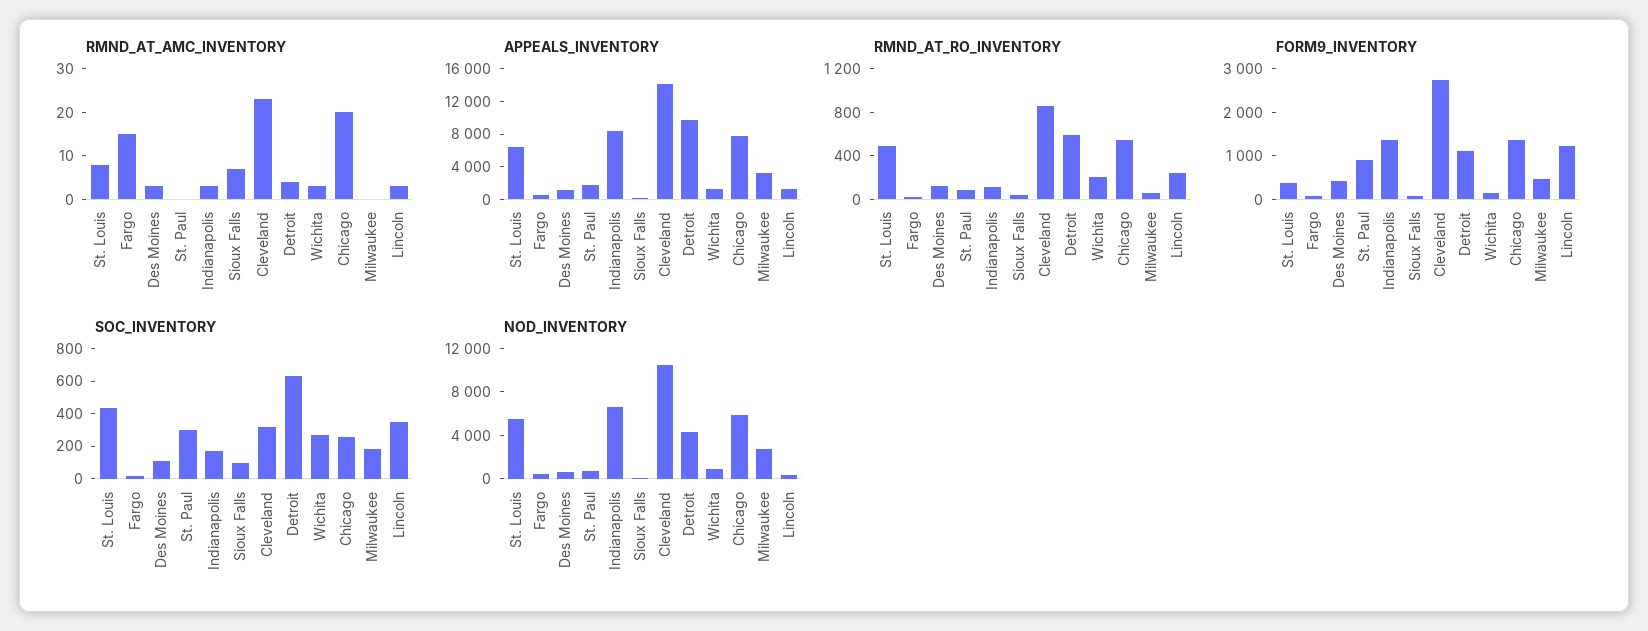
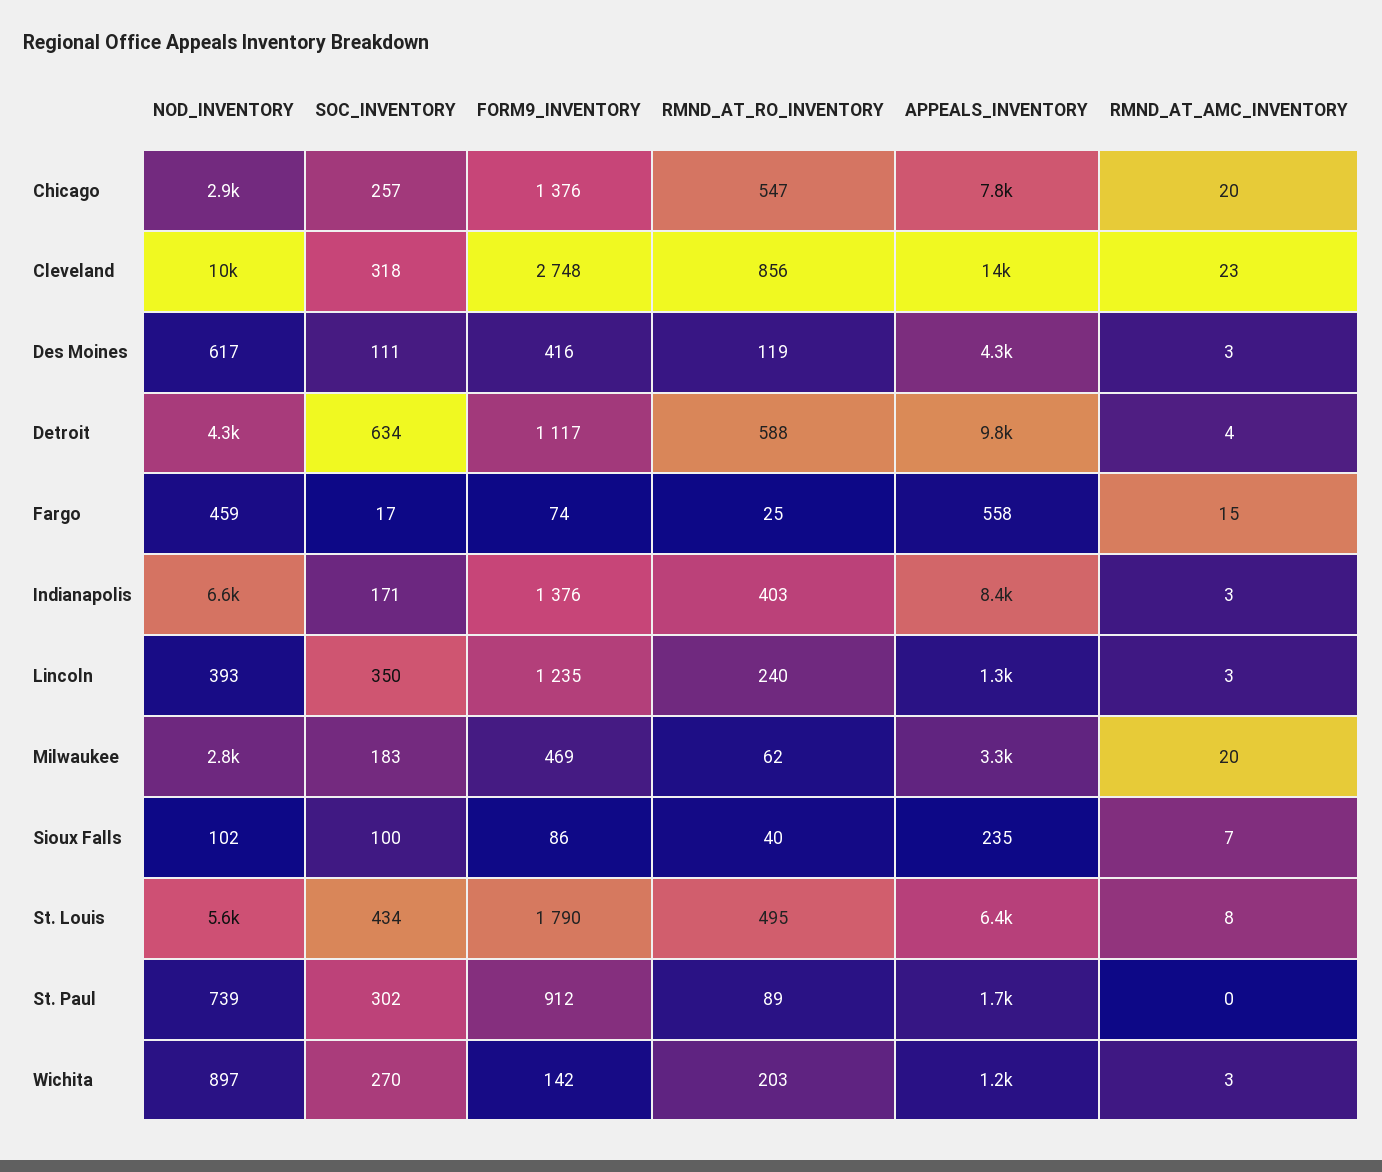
  {
    "RMND_AT_AMC_INVENTORY": {
      "St. Louis": 8,
      "Fargo": 15,
      "Des Moines": 3,
      "St. Paul": 0,
      "Indianapolis": 3,
      "Sioux Falls": 7,
      "Cleveland": 23,
      "Detroit": 4,
      "Wichita": 3,
      "Chicago": 20,
-     "Milwaukee": 0,
+     "Milwaukee": 20,
      "Lincoln": 3
    },
    "APPEALS_INVENTORY": {
      "St. Louis": 6400,
      "Fargo": 558,
-     "Des Moines": 1000,
+     "Des Moines": 4300,
      "St. Paul": 1700,
      "Indianapolis": 8400,
      "Sioux Falls": 235,
      "Cleveland": 14000,
      "Detroit": 9800,
      "Wichita": 1200,
      "Chicago": 7800,
      "Milwaukee": 3300,
      "Lincoln": 1300
    },
    "RMND_AT_RO_INVENTORY": {
      "St. Louis": 495,
      "Fargo": 25,
      "Des Moines": 119,
      "St. Paul": 89,
-     "Indianapolis": 100,
+     "Indianapolis": 403,
      "Sioux Falls": 40,
      "Cleveland": 856,
      "Detroit": 588,
      "Wichita": 203,
      "Chicago": 547,
      "Milwaukee": 62,
      "Lincoln": 240
    },
    "FORM9_INVENTORY": {
-     "St. Louis": 400,
+     "St. Louis": 1790,
      "Fargo": 74,
      "Des Moines": 416,
      "St. Paul": 912,
      "Indianapolis": 1376,
      "Sioux Falls": 86,
      "Cleveland": 2748,
      "Detroit": 1117,
      "Wichita": 142,
      "Chicago": 1376,
      "Milwaukee": 469,
      "Lincoln": 1235
    },
    "SOC_INVENTORY": {
      "St. Louis": 434,
      "Fargo": 17,
      "Des Moines": 111,
      "St. Paul": 302,
      "Indianapolis": 171,
      "Sioux Falls": 100,
      "Cleveland": 318,
      "Detroit": 634,
      "Wichita": 270,
      "Chicago": 257,
      "Milwaukee": 183,
      "Lincoln": 350
    },
    "NOD_INVENTORY": {
      "St. Louis": 5600,
      "Fargo": 459,
      "Des Moines": 617,
      "St. Paul": 739,
      "Indianapolis": 6600,
      "Sioux Falls": 102,
      "Cleveland": 10000,
      "Detroit": 4300,
      "Wichita": 897,
-     "Chicago": 6000,
+     "Chicago": 2900,
      "Milwaukee": 2800,
      "Lincoln": 393
    }
  }

